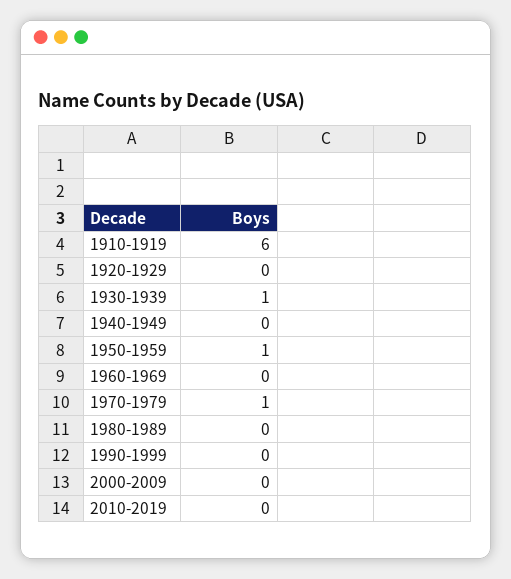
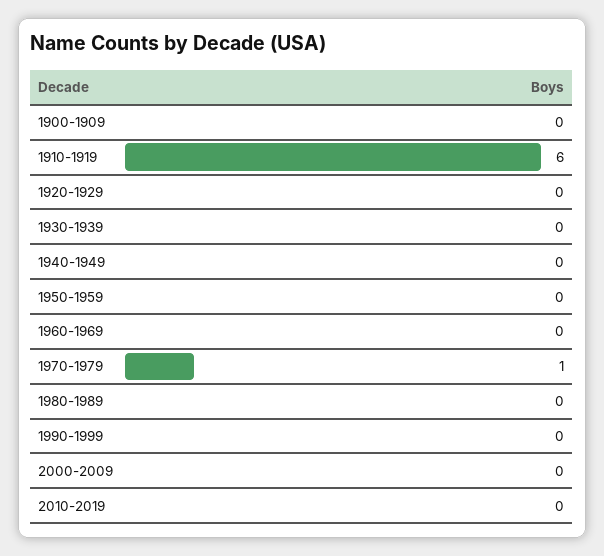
  {
    "1910-1919": 6,
    "1920-1929": 0,
-   "1930-1939": 1,
+   "1930-1939": 0,
    "1940-1949": 0,
-   "1950-1959": 1,
+   "1950-1959": 0,
    "1960-1969": 0,
    "1970-1979": 1,
    "1980-1989": 0,
    "1990-1999": 0,
    "2000-2009": 0,
-   "2010-2019": 0
+   "2010-2019": 0,
+   "1900-1909": 0
  }

